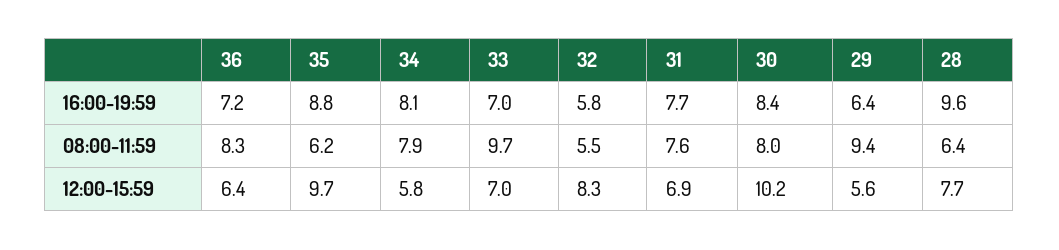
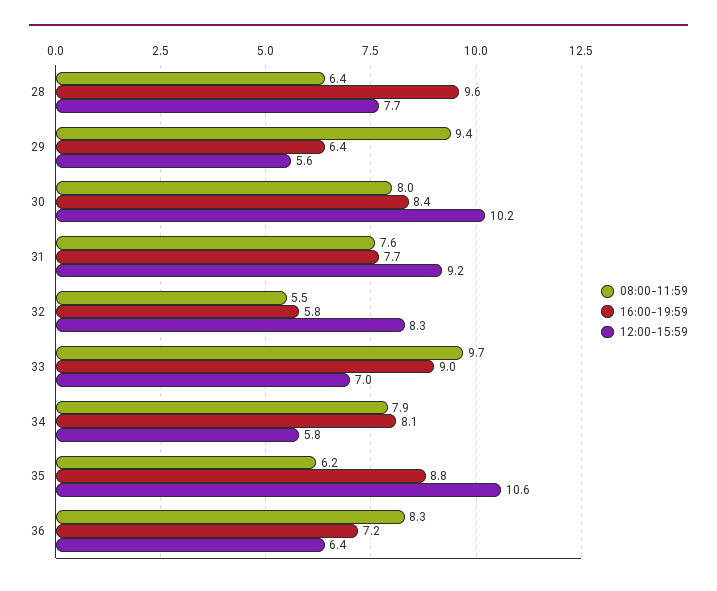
  {
    "16:00-19:59": {
      "36": 7.2,
      "35": 8.8,
      "34": 8.1,
-     "33": 7,
+     "33": 9,
      "32": 5.8,
      "31": 7.7,
      "30": 8.4,
      "29": 6.4,
      "28": 9.6
    },
    "08:00-11:59": {
      "36": 8.3,
      "35": 6.2,
      "34": 7.9,
      "33": 9.7,
      "32": 5.5,
      "31": 7.6,
      "30": 8,
      "29": 9.4,
      "28": 6.4
    },
    "12:00-15:59": {
      "36": 6.4,
-     "35": 9.7,
+     "35": 10.6,
      "34": 5.8,
      "33": 7,
      "32": 8.3,
-     "31": 6.9,
+     "31": 9.2,
      "30": 10.2,
      "29": 5.6,
      "28": 7.7
    }
  }

